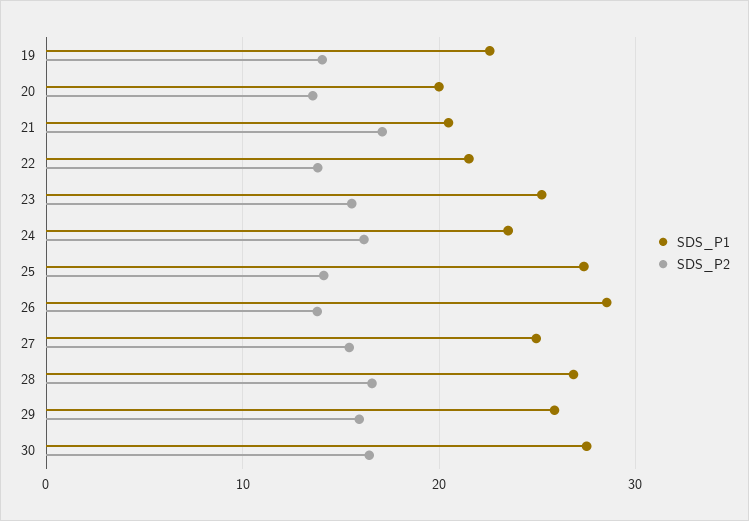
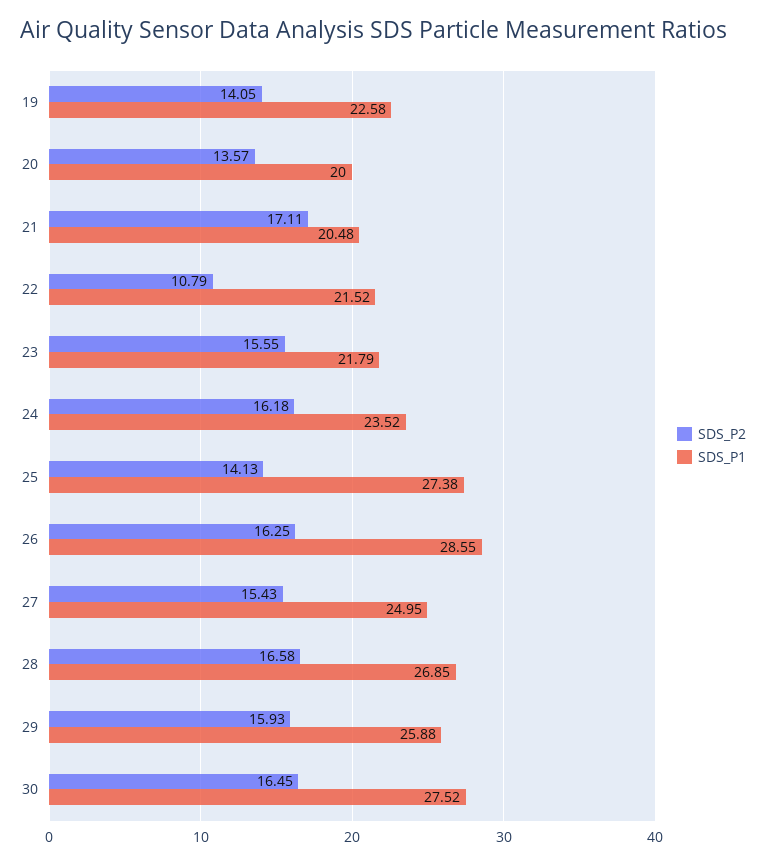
  {
    "SDS_P1": {
      "19": 22.58,
      "20": 20,
      "21": 20.48,
      "22": 21.52,
-     "23": 25,
+     "23": 21.79,
      "24": 23.52,
      "25": 27.38,
      "26": 28.55,
      "27": 24.95,
      "28": 26.85,
      "29": 25.88,
      "30": 27.52
    },
    "SDS_P2": {
      "19": 14.05,
      "20": 13.57,
      "21": 17.11,
-     "22": 14,
+     "22": 10.79,
      "23": 15.55,
      "24": 16.18,
      "25": 14.13,
-     "26": 14,
+     "26": 16.25,
      "27": 15.43,
      "28": 16.58,
      "29": 15.93,
      "30": 16.45
    }
  }

